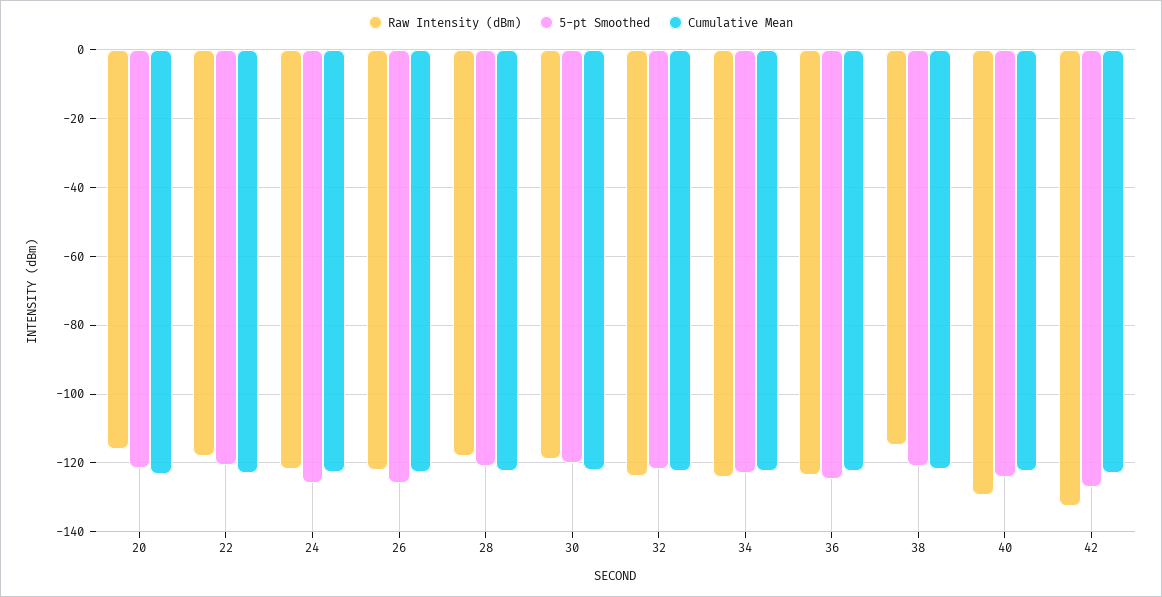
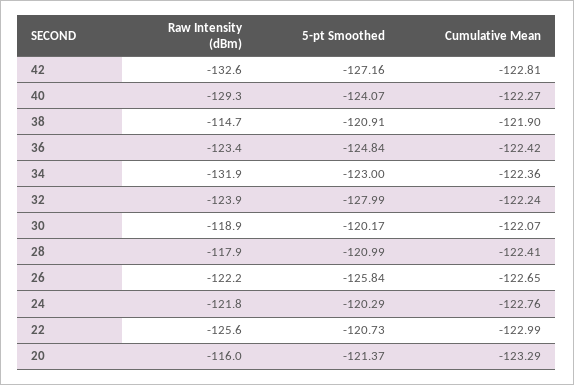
  {
    "Raw Intensity (dBm)": {
      "20": -116,
-     "22": -118,
+     "22": -125.6,
      "24": -121.8,
      "26": -122.2,
      "28": -117.9,
      "30": -118.9,
      "32": -123.9,
-     "34": -124,
+     "34": -131.9,
      "36": -123.4,
      "38": -114.7,
      "40": -129.3,
      "42": -132.6
    },
    "5-pt Smoothed": {
      "20": -121.37,
      "22": -120.73,
-     "24": -126,
+     "24": -120.29,
      "26": -125.84,
      "28": -120.99,
      "30": -120.17,
-     "32": -122,
+     "32": -127.99,
      "34": -123,
      "36": -124.84,
      "38": -120.91,
      "40": -124.07,
      "42": -127.16
    },
    "Cumulative Mean": {
      "20": -123.29,
      "22": -122.99,
      "24": -122.76,
      "26": -122.65,
      "28": -122.41,
      "30": -122.07,
      "32": -122.24,
      "34": -122.36,
      "36": -122.42,
      "38": -121.9,
      "40": -122.27,
      "42": -122.81
    }
  }

